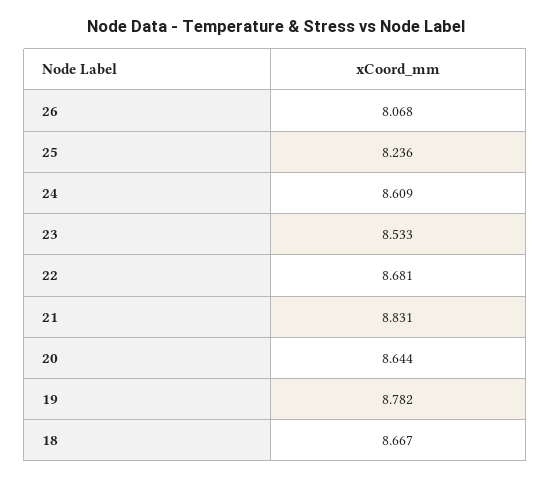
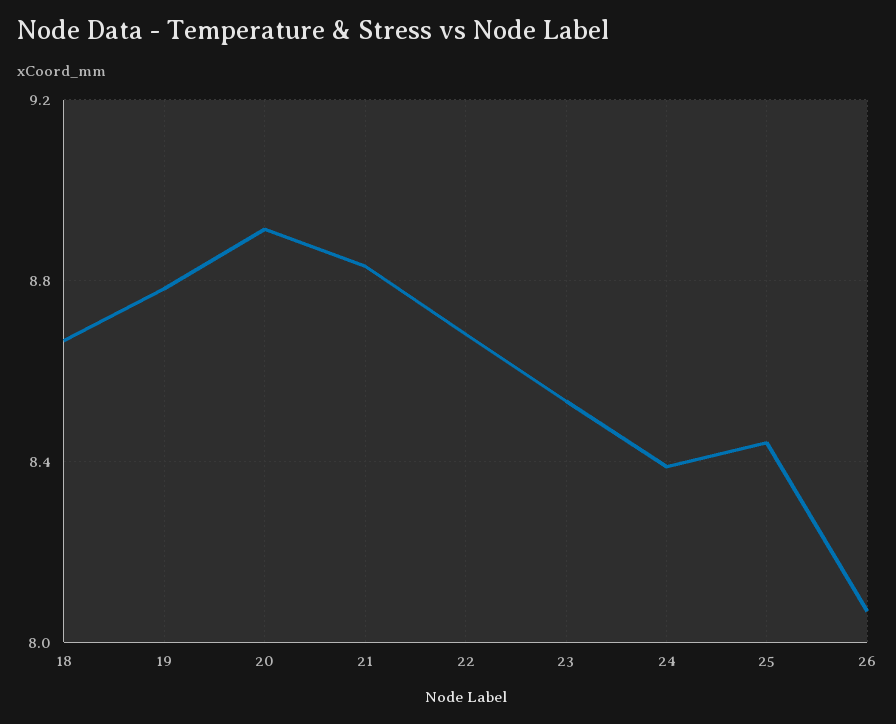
  {
    "26": 8.068,
-   "25": 8.236,
+   "25": 8.45,
-   "24": 8.609,
+   "24": 8.4,
    "23": 8.533,
    "22": 8.681,
    "21": 8.831,
-   "20": 8.644,
+   "20": 8.9,
    "19": 8.782,
    "18": 8.667
  }

